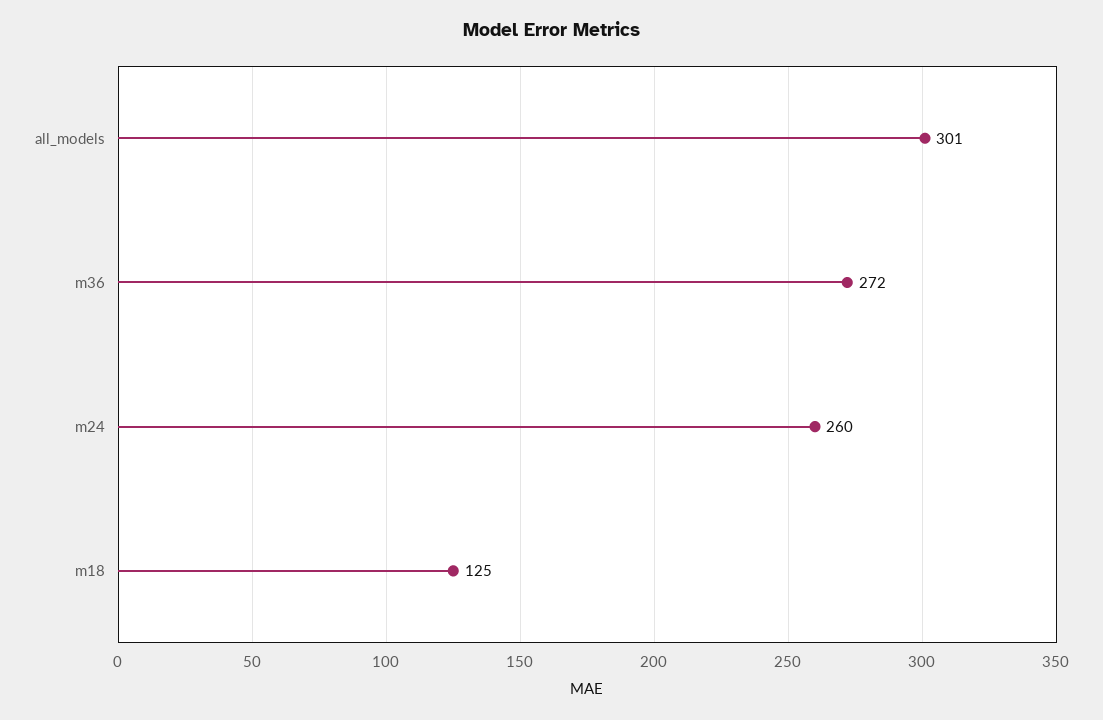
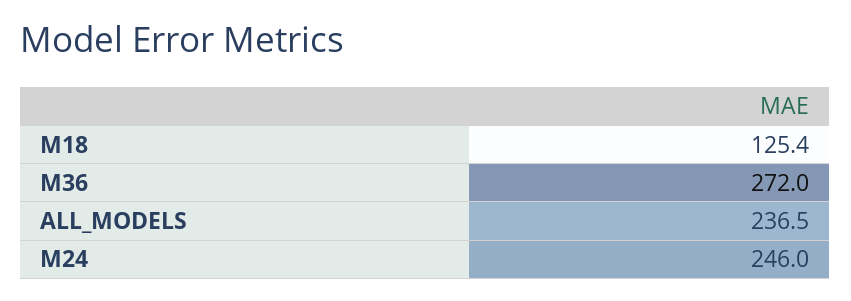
  {
-   "all_models": 301,
+   "all_models": 236.5,
    "m36": 272,
-   "m24": 260,
+   "m24": 246,
    "m18": 125.4
  }

